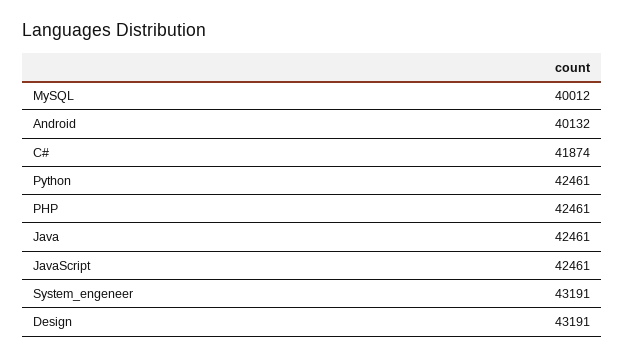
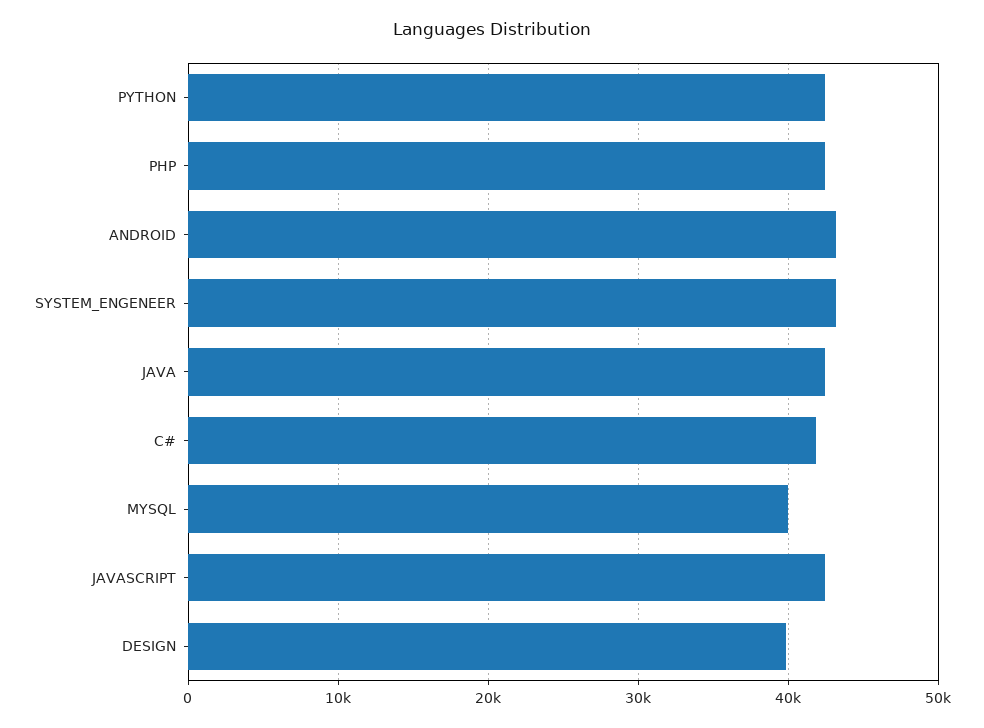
  {
    "MySQL": 40012,
-   "Android": 40132,
+   "Android": 43000,
    "C#": 41874,
    "Python": 42461,
    "PHP": 42461,
    "Java": 42461,
    "JavaScript": 42461,
    "System_engeneer": 43191,
-   "Design": 43191
+   "Design": 40000
  }

